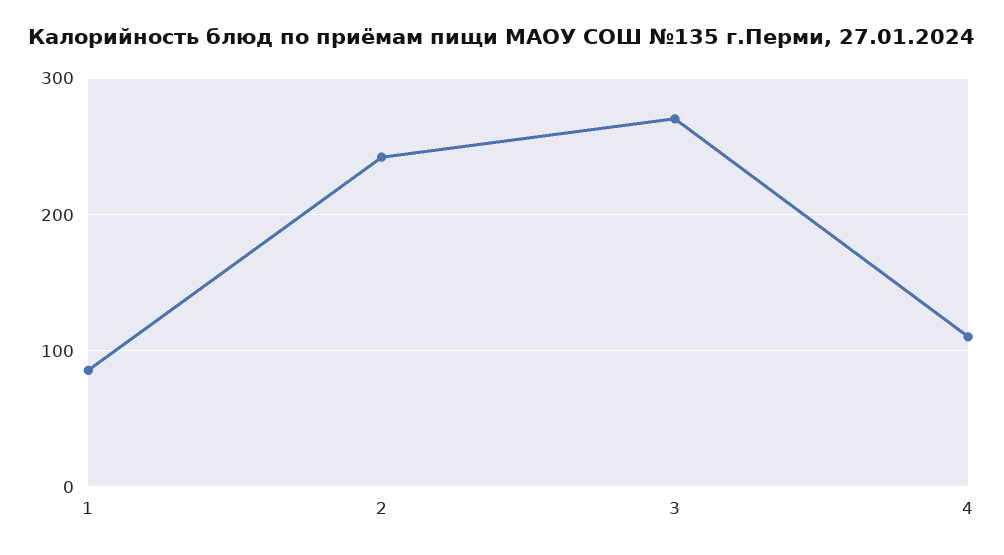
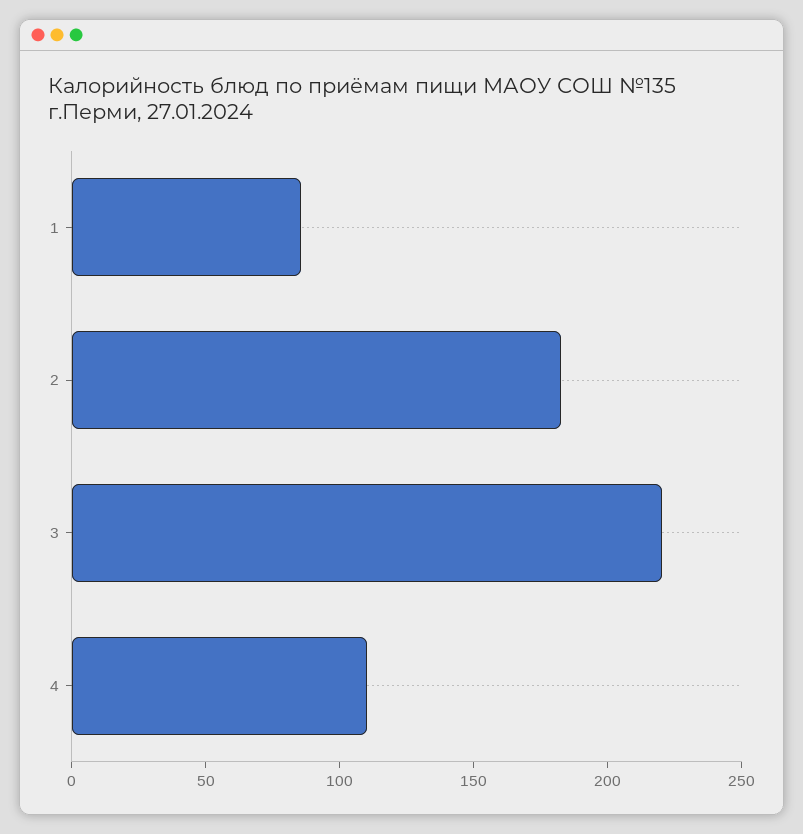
  {
    "1": 90,
-   "2": 240,
+   "2": 180,
-   "3": 270,
+   "3": 220,
    "4": 110
  }

